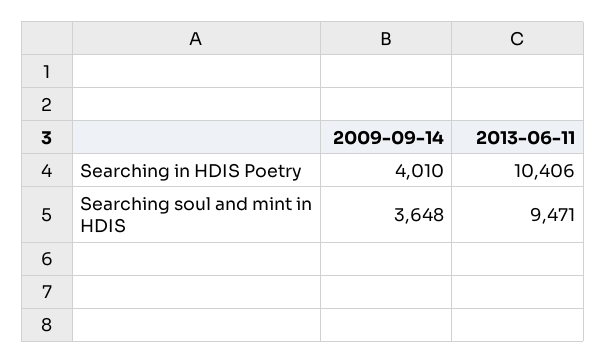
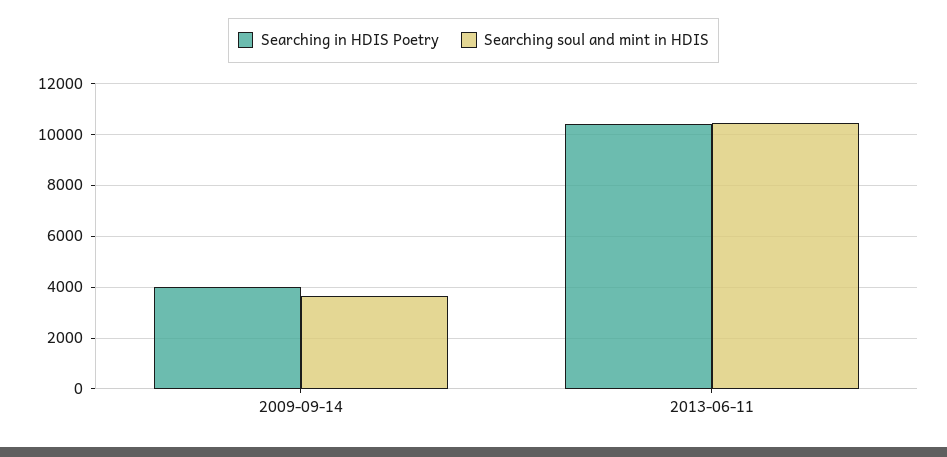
  {
    "Searching in HDIS Poetry": {
      "2009-09-14": 4010,
      "2013-06-11": 10406
    },
    "Searching soul and mint in HDIS": {
      "2009-09-14": 3648,
-     "2013-06-11": 9471
+     "2013-06-11": 10500
    }
  }

